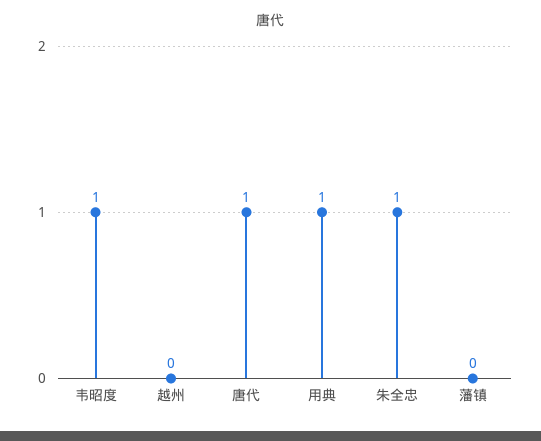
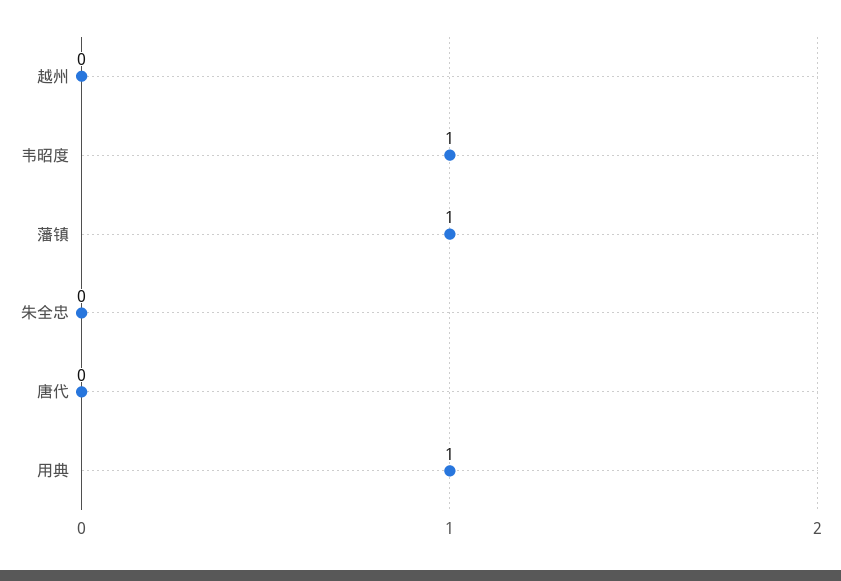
  {
    "韦昭度": 1,
    "越州": 0,
-   "唐代": 1,
+   "唐代": 0,
    "用典": 1,
-   "朱全忠": 1,
+   "朱全忠": 0,
-   "藩镇": 0
+   "藩镇": 1
  }

